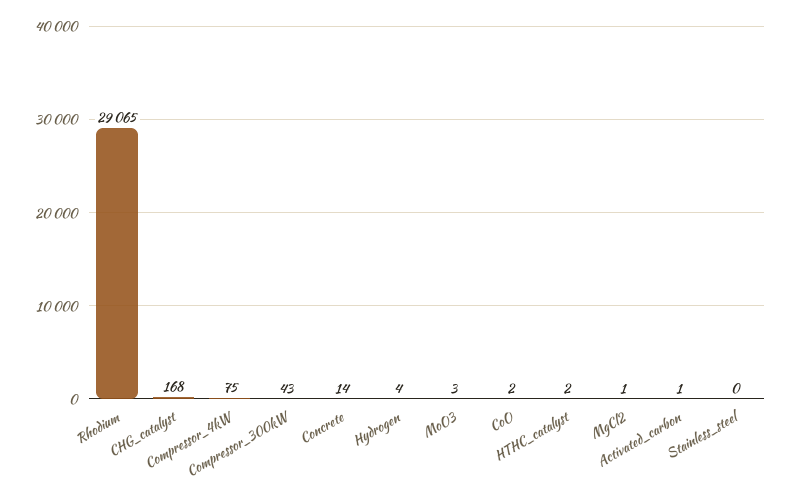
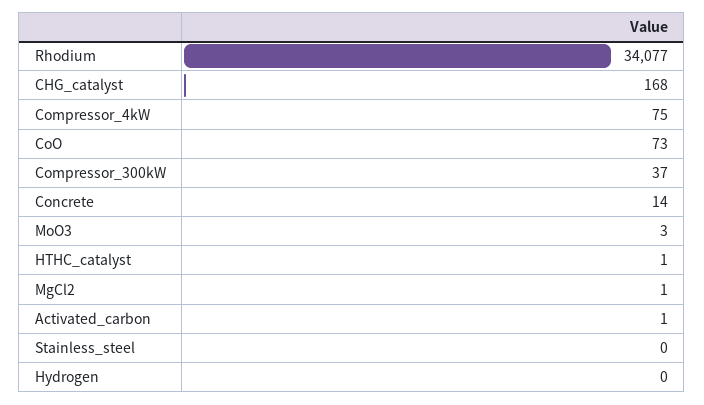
  {
-   "Rhodium": 29065,
+   "Rhodium": 34077,
    "CHG_catalyst": 168,
    "Compressor_4kW": 75,
-   "Compressor_300kW": 43,
+   "Compressor_300kW": 37,
    "Concrete": 14,
-   "Hydrogen": 4,
+   "Hydrogen": 0,
    "MoO3": 3,
-   "CoO": 2,
+   "CoO": 73,
-   "HTHC_catalyst": 2,
+   "HTHC_catalyst": 1,
    "MgCl2": 1,
    "Activated_carbon": 1,
    "Stainless_steel": 0
  }

